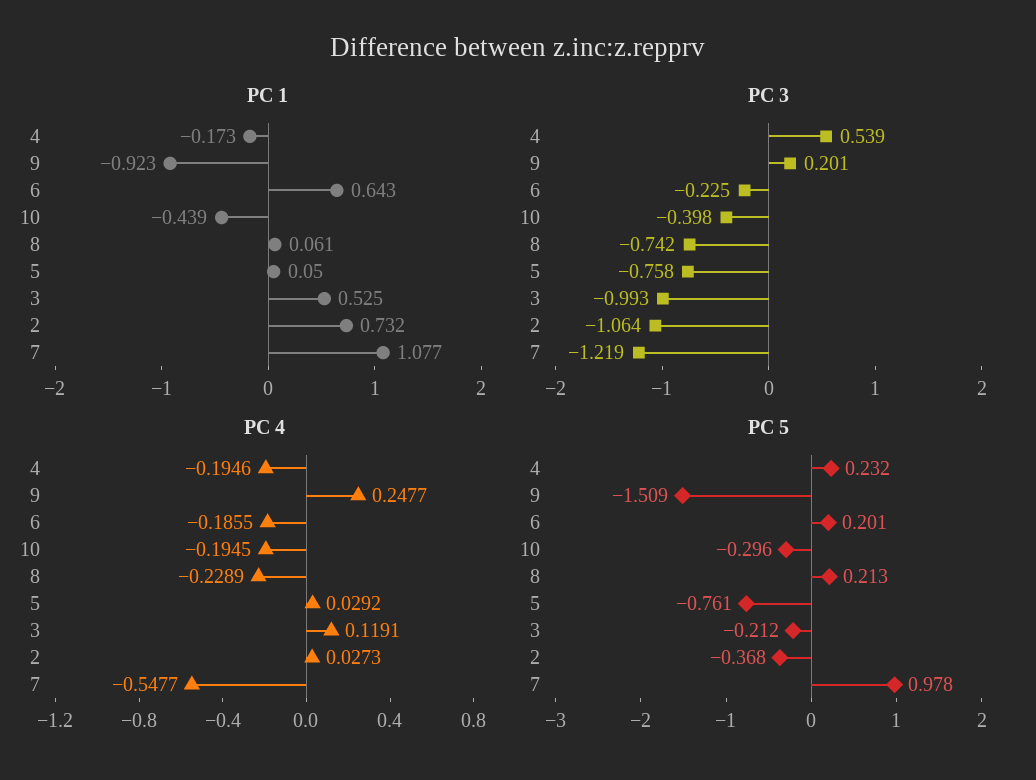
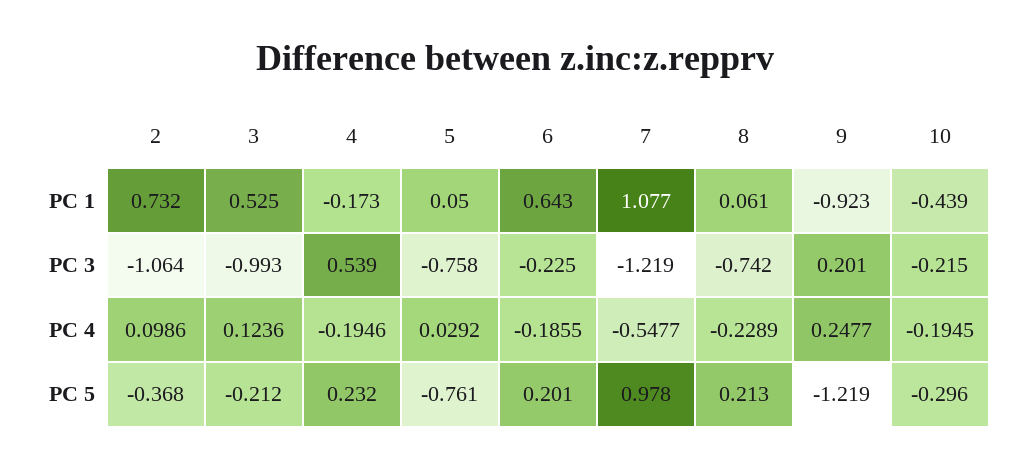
  {
    "PC 1": {
      "4": -0.173,
      "9": -0.923,
      "6": 0.643,
      "10": -0.439,
      "8": 0.061,
      "5": 0.05,
      "3": 0.525,
      "2": 0.732,
      "7": 1.077
    },
    "PC 3": {
      "4": 0.539,
      "9": 0.201,
      "6": -0.225,
-     "10": -0.398,
+     "10": -0.215,
      "8": -0.742,
      "5": -0.758,
      "3": -0.993,
      "2": -1.064,
      "7": -1.219
    },
    "PC 4": {
      "4": -0.1946,
      "9": 0.2477,
      "6": -0.1855,
      "10": -0.1945,
      "8": -0.2289,
      "5": 0.0292,
-     "3": 0.1191,
+     "3": 0.1236,
-     "2": 0.0273,
+     "2": 0.0986,
      "7": -0.5477
    },
    "PC 5": {
      "4": 0.232,
-     "9": -1.509,
+     "9": -1.219,
      "6": 0.201,
      "10": -0.296,
      "8": 0.213,
      "5": -0.761,
      "3": -0.212,
      "2": -0.368,
      "7": 0.978
    }
  }

